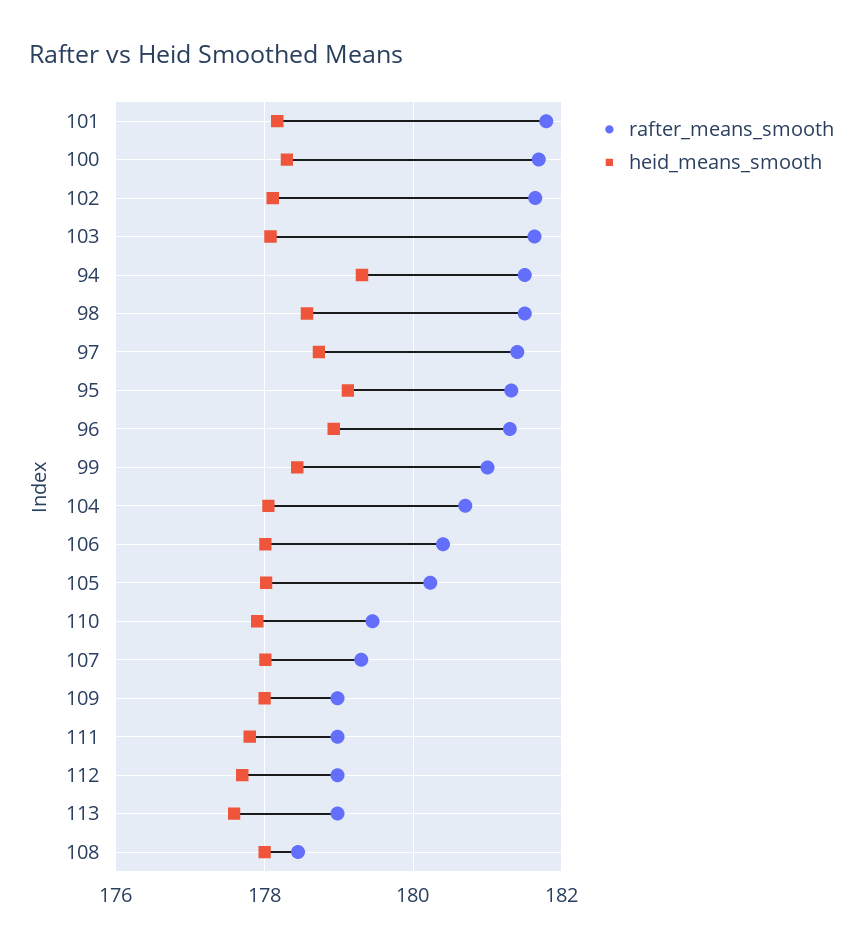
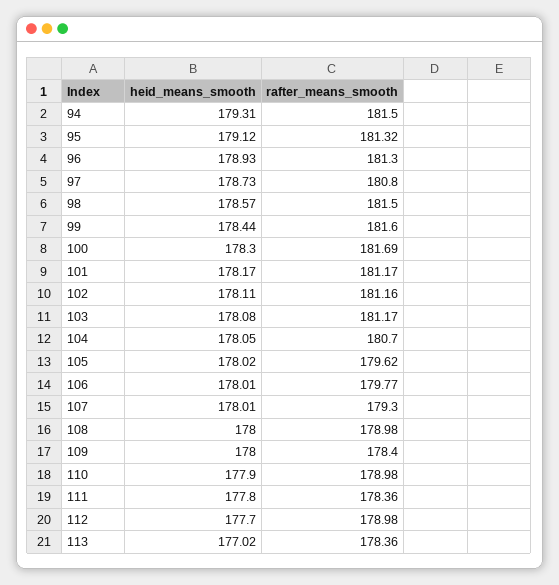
  {
    "rafter_means_smooth": {
-     "101": 181.8,
+     "101": 181.17,
      "100": 181.69,
-     "102": 181.6,
+     "102": 181.16,
-     "103": 181.6,
+     "103": 181.17,
      "94": 181.5,
      "98": 181.5,
-     "97": 181.4,
+     "97": 180.8,
      "95": 181.32,
      "96": 181.3,
-     "99": 181,
+     "99": 181.6,
      "104": 180.7,
-     "106": 180.4,
+     "106": 179.77,
-     "105": 180.2,
+     "105": 179.62,
-     "110": 179.4,
+     "110": 178.98,
      "107": 179.3,
-     "109": 179,
+     "109": 178.4,
-     "111": 179,
+     "111": 178.36,
      "112": 178.98,
-     "113": 179,
+     "113": 178.36,
-     "108": 178.4
+     "108": 178.98
    },
    "heid_means_smooth": {
      "101": 178.17,
      "100": 178.3,
      "102": 178.11,
      "103": 178.08,
      "94": 179.31,
      "98": 178.57,
      "97": 178.73,
      "95": 179.12,
      "96": 178.93,
      "99": 178.44,
      "104": 178.05,
      "106": 178.01,
      "105": 178.02,
      "110": 177.9,
      "107": 178.01,
      "109": 178,
      "111": 177.8,
      "112": 177.7,
-     "113": 177.6,
+     "113": 177.02,
      "108": 178
    }
  }

